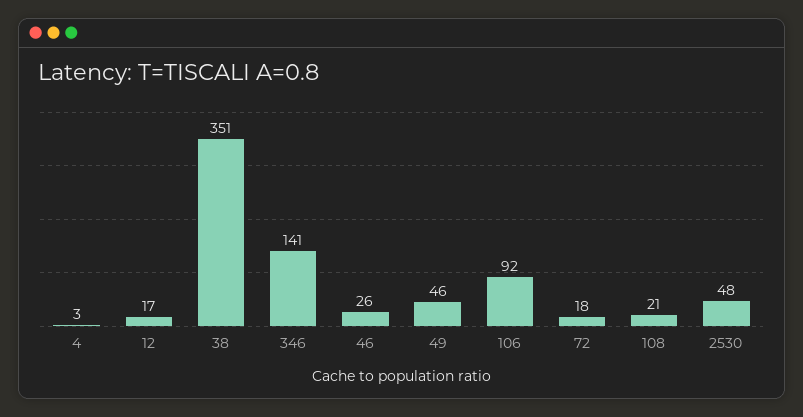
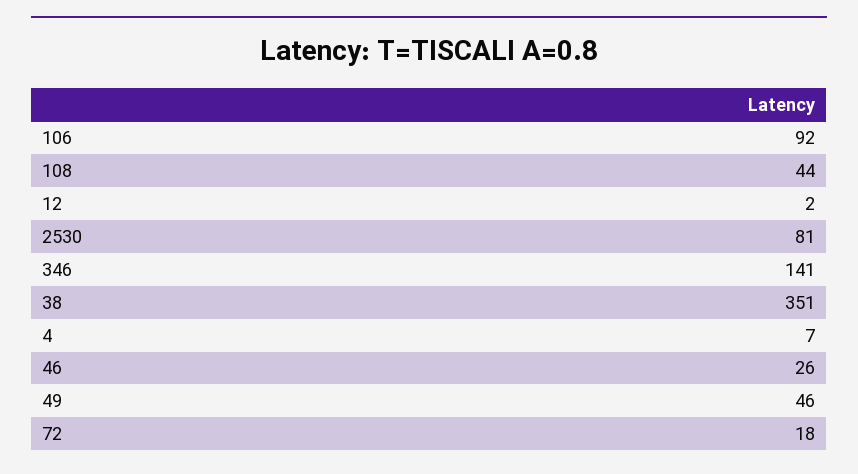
  {
-   "4": 3,
+   "4": 7,
-   "12": 17,
+   "12": 2,
    "38": 351,
    "346": 141,
    "46": 26,
    "49": 46,
    "106": 92,
    "72": 18,
-   "108": 21,
+   "108": 44,
-   "2530": 48
+   "2530": 81
  }

